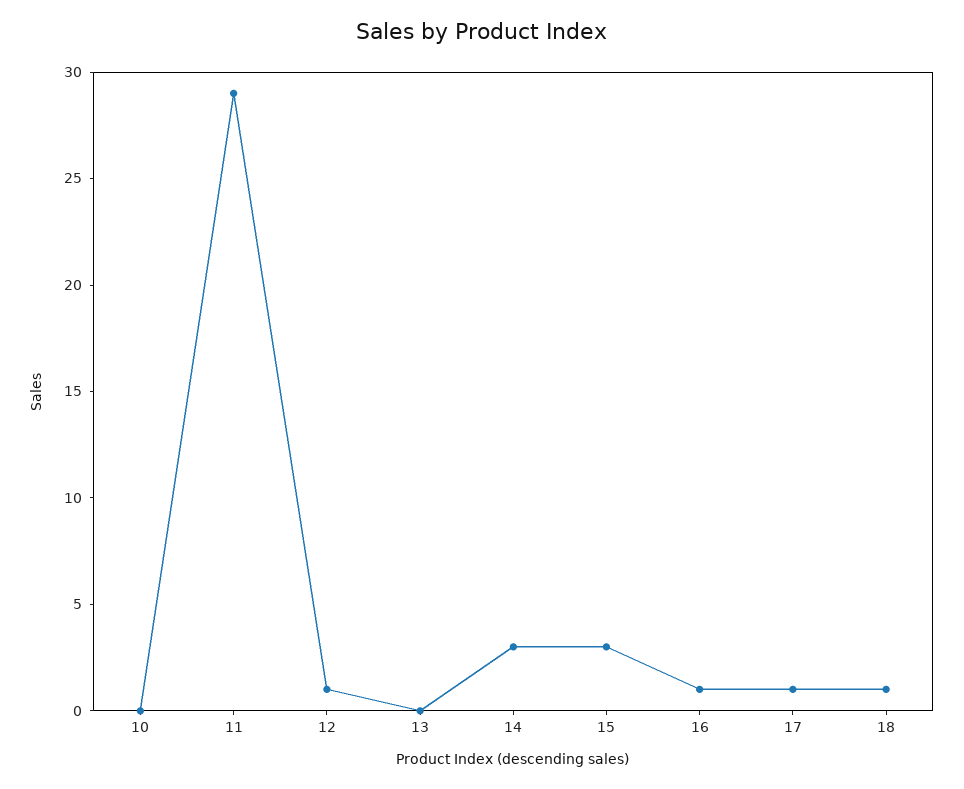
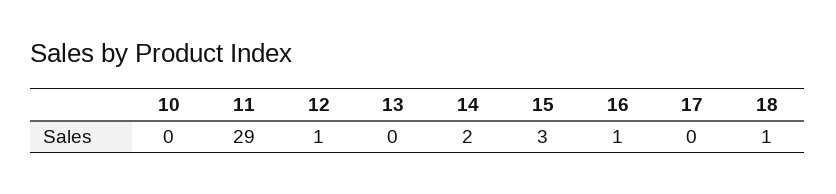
  {
    "10": 0,
    "11": 29,
    "12": 1,
    "13": 0,
-   "14": 3,
+   "14": 2,
    "15": 3,
    "16": 1,
-   "17": 1,
+   "17": 0,
    "18": 1
  }

